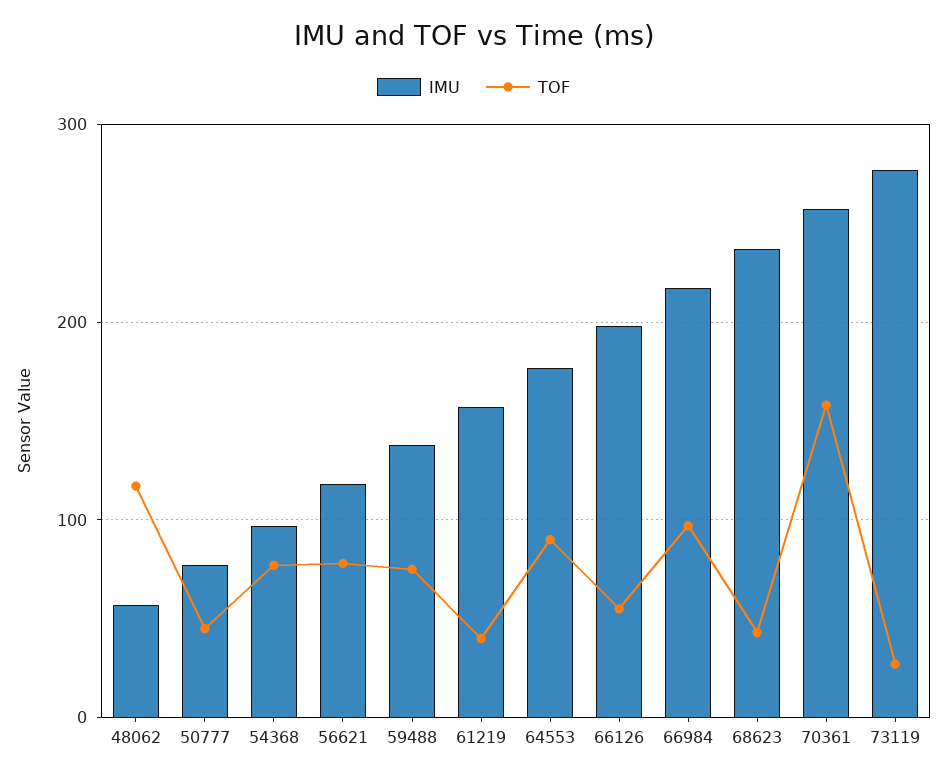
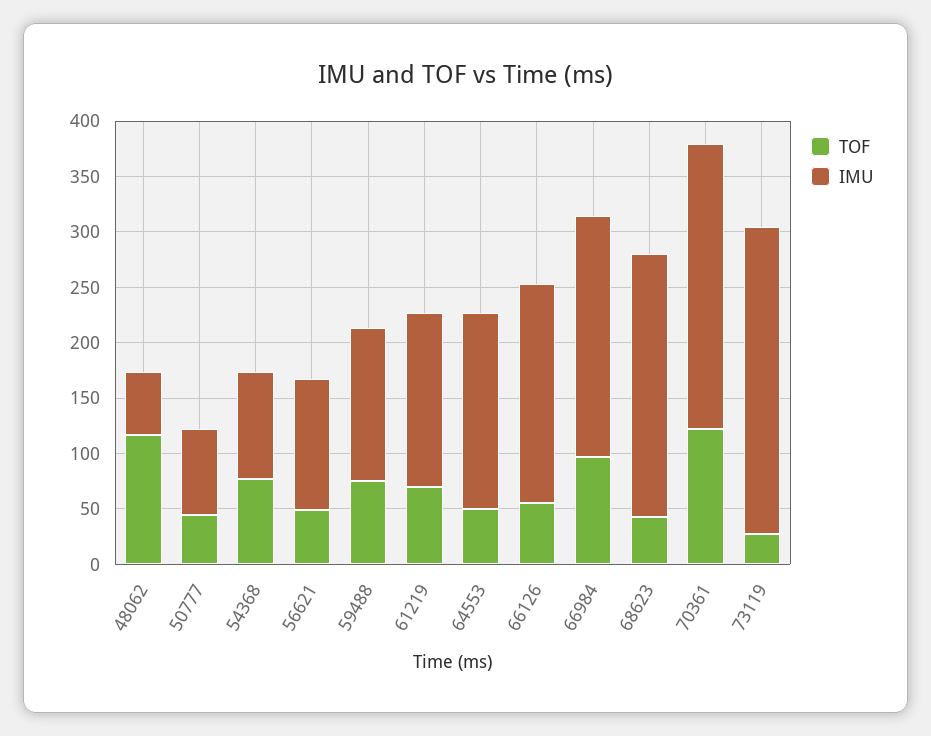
  {
    "IMU": {
      "48062": 60,
      "50777": 80,
      "54368": 100,
      "56621": 120,
      "59488": 140,
      "61219": 160,
      "64553": 180,
      "66126": 200,
      "66984": 220,
      "68623": 240,
      "70361": 260,
      "73119": 280
    },
    "TOF": {
      "48062": 120,
      "50777": 50,
      "54368": 80,
-     "56621": 80,
+     "56621": 50,
      "59488": 80,
-     "61219": 40,
+     "61219": 70,
-     "64553": 90,
+     "64553": 50,
      "66126": 60,
      "66984": 100,
      "68623": 40,
-     "70361": 160,
+     "70361": 120,
      "73119": 30
    }
  }

